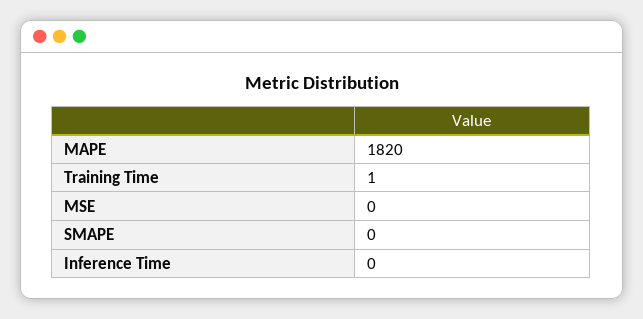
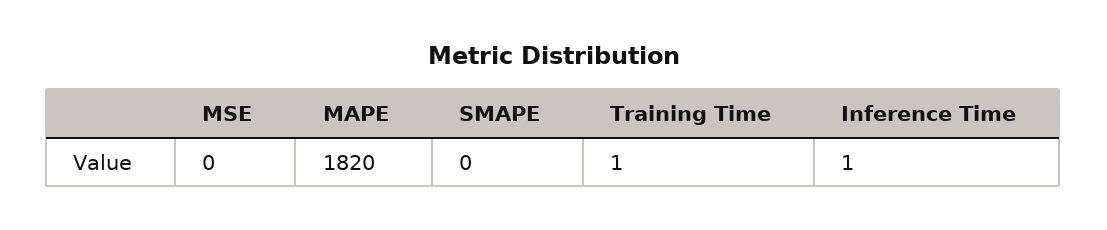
  {
    "MAPE": 1820,
    "Training Time": 1,
    "MSE": 0,
    "SMAPE": 0,
-   "Inference Time": 0
+   "Inference Time": 1
  }

